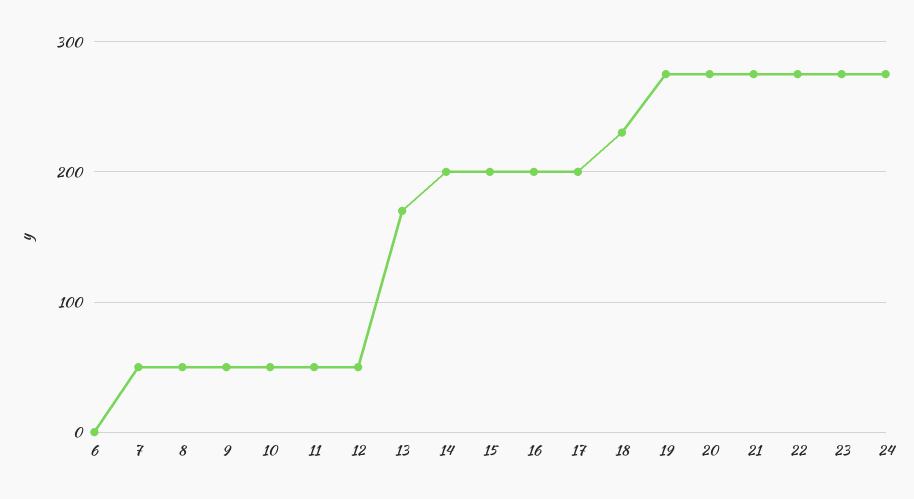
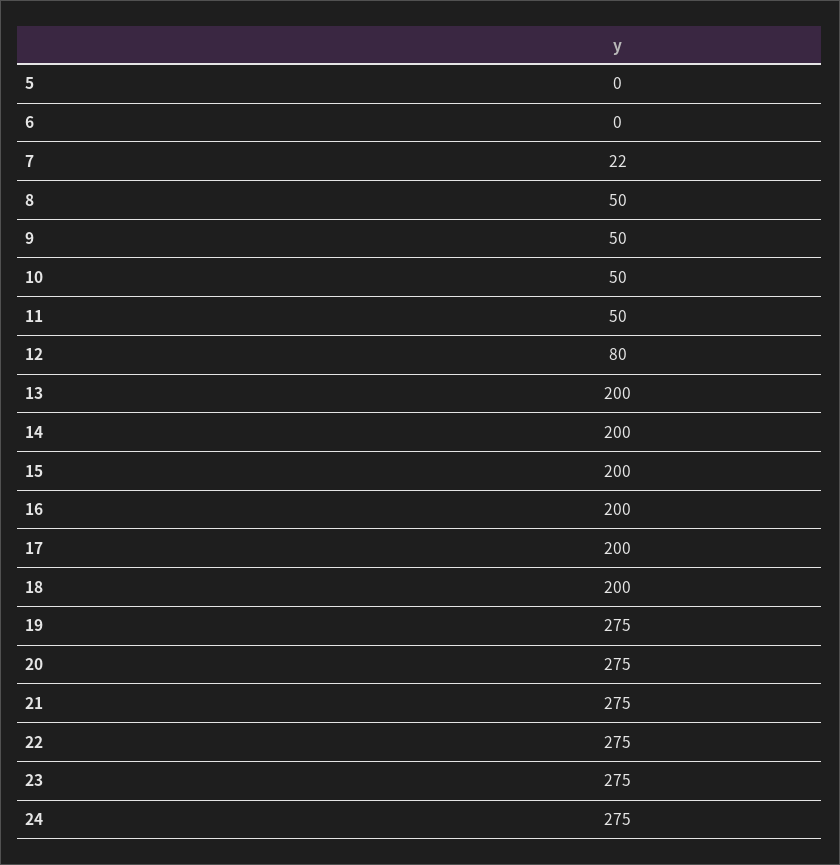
  {
    "6": 0,
-   "7": 50,
+   "7": 22,
    "8": 50,
    "9": 50,
    "10": 50,
    "11": 50,
-   "12": 50,
+   "12": 80,
-   "13": 170,
+   "13": 200,
    "14": 200,
    "15": 200,
    "16": 200,
    "17": 200,
-   "18": 230,
+   "18": 200,
    "19": 275,
    "20": 275,
    "21": 275,
    "22": 275,
    "23": 275,
-   "24": 275
+   "24": 275,
+   "5": 0
  }

